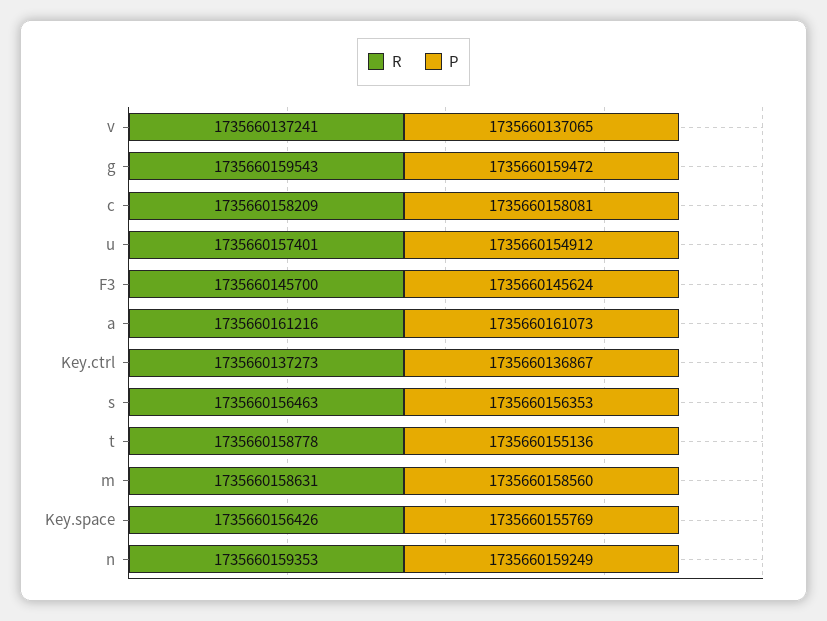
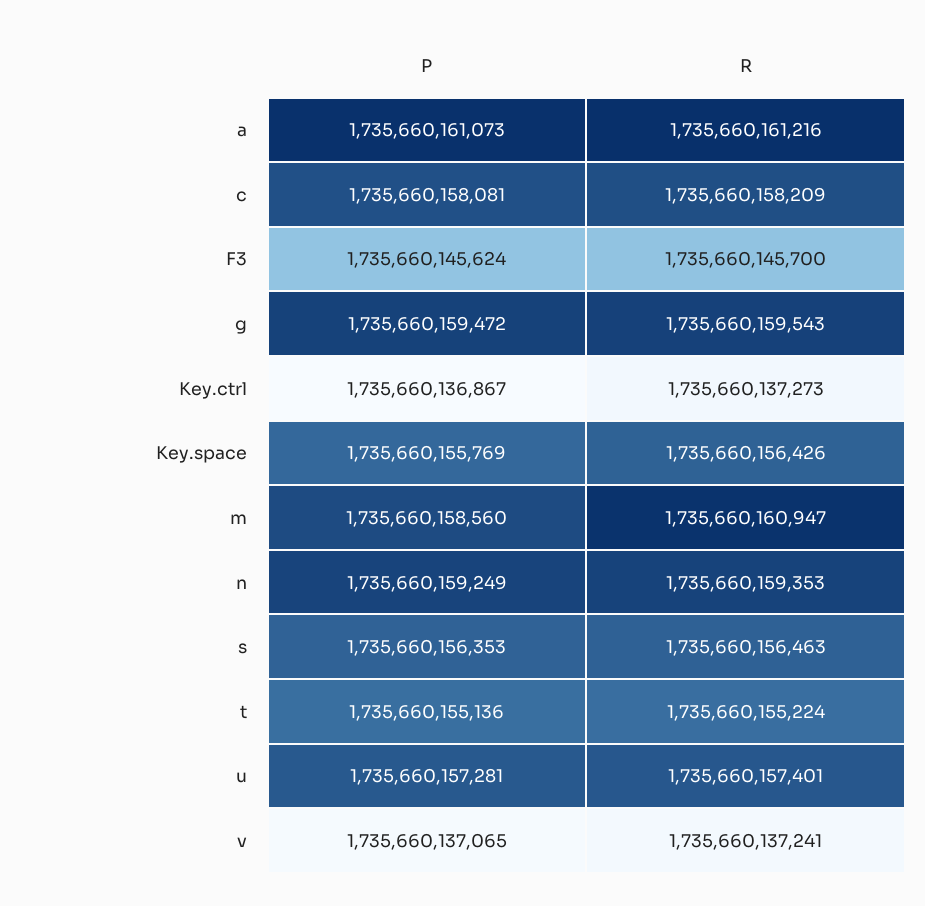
  {
    "R": {
      "v": 1735660137241,
      "g": 1735660159543,
      "c": 1735660158209,
      "u": 1735660157401,
      "F3": 1735660145700,
      "a": 1735660161216,
      "Key.ctrl": 1735660137273,
      "s": 1735660156463,
-     "t": 1735660158778,
+     "t": 1735660155224,
-     "m": 1735660158631,
+     "m": 1735660160947,
      "Key.space": 1735660156426,
      "n": 1735660159353
    },
    "P": {
      "v": 1735660137065,
      "g": 1735660159472,
      "c": 1735660158081,
-     "u": 1735660154912,
+     "u": 1735660157281,
      "F3": 1735660145624,
      "a": 1735660161073,
      "Key.ctrl": 1735660136867,
      "s": 1735660156353,
      "t": 1735660155136,
      "m": 1735660158560,
      "Key.space": 1735660155769,
      "n": 1735660159249
    }
  }

